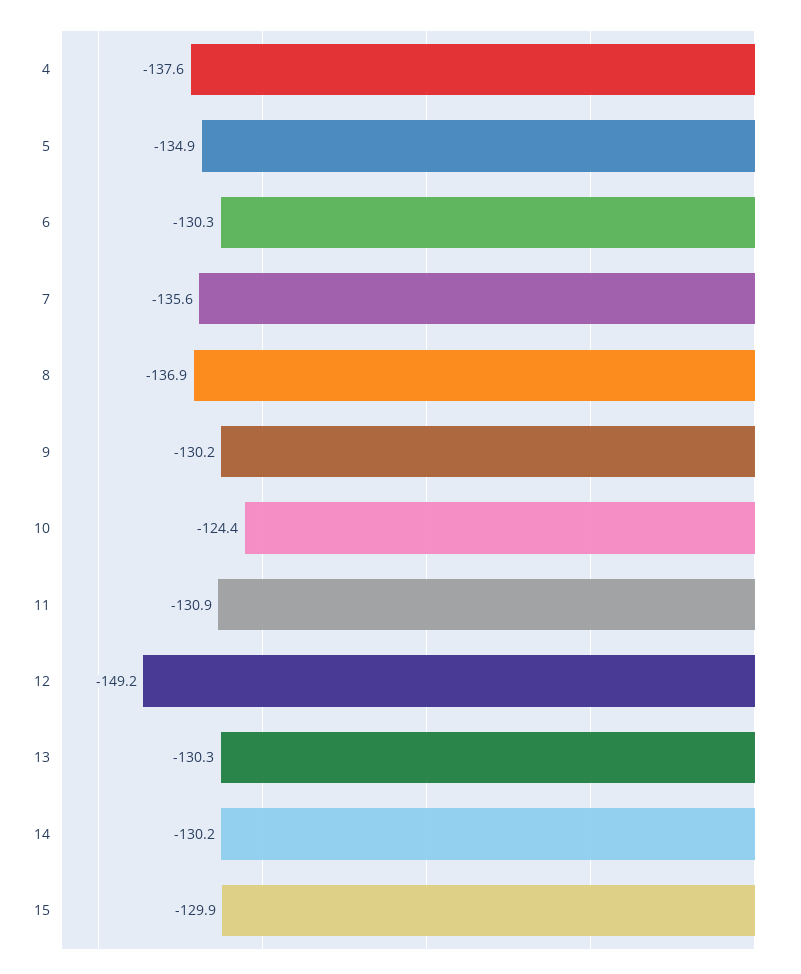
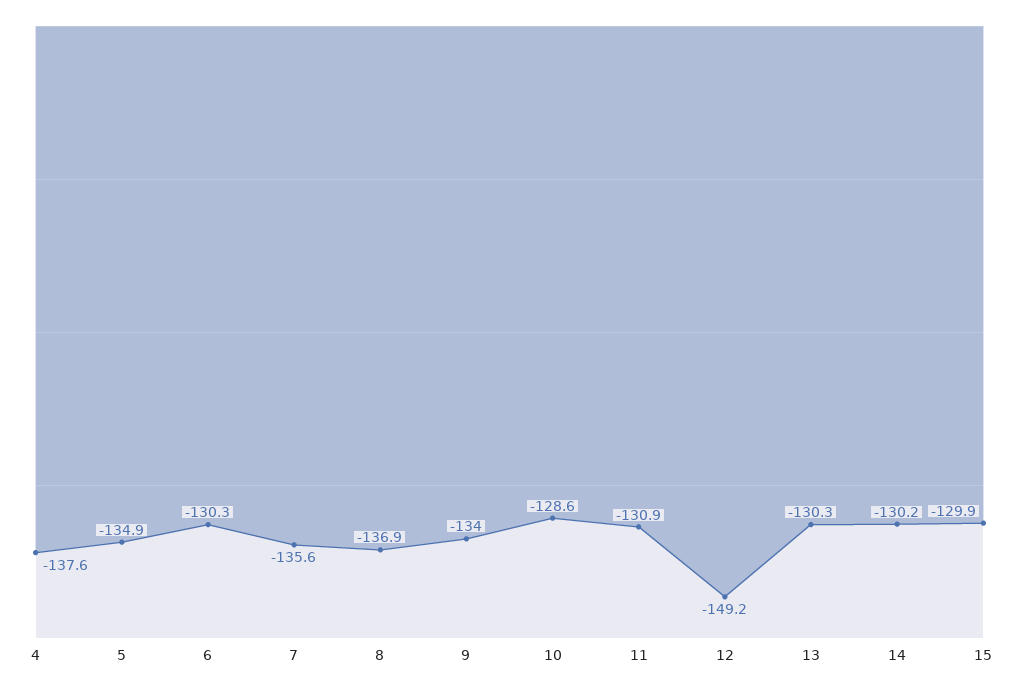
  {
    "4": -137.6,
    "5": -134.9,
    "6": -130.3,
    "7": -135.6,
    "8": -136.9,
-   "9": -130.2,
+   "9": -134,
-   "10": -124.4,
+   "10": -128.6,
    "11": -130.9,
    "12": -149.2,
    "13": -130.3,
    "14": -130.2,
    "15": -129.9
  }

